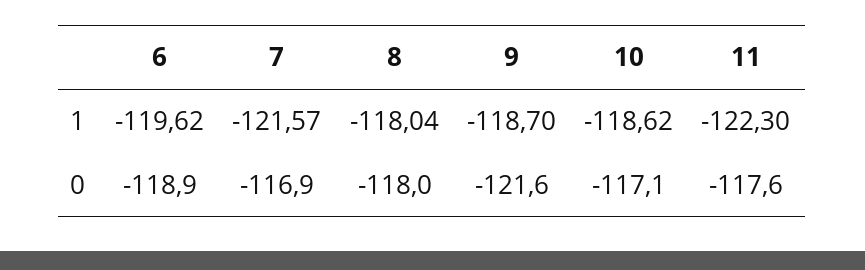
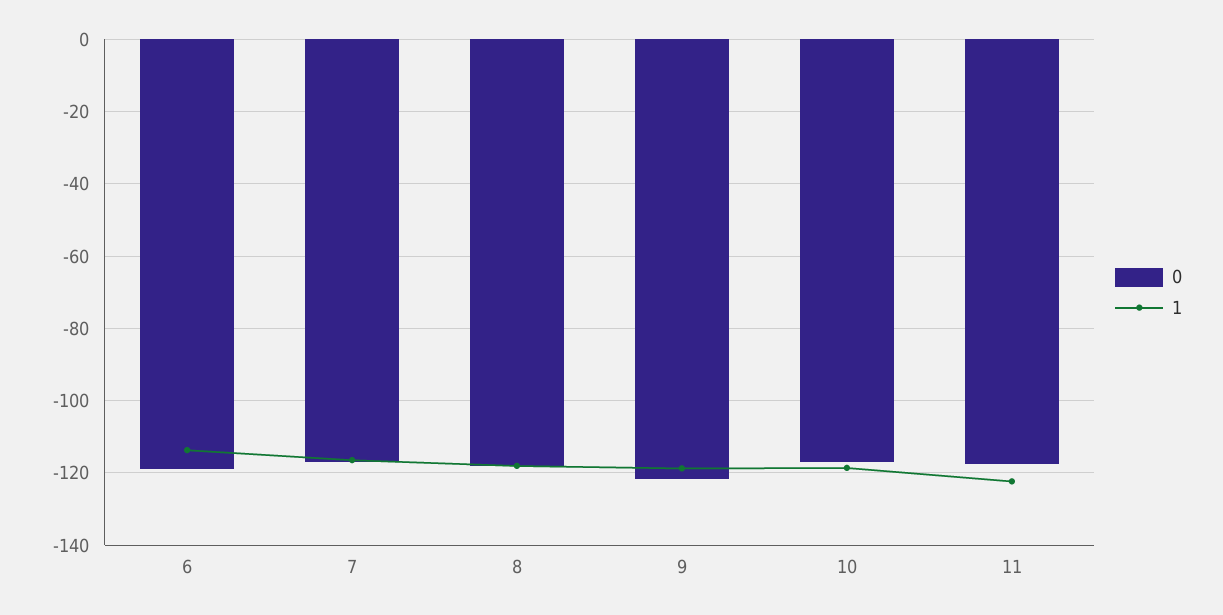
  {
    "1": {
-     "6": -119.62,
+     "6": -114,
-     "7": -121.57,
+     "7": -116,
      "8": -118.04,
      "9": -118.7,
      "10": -118.62,
      "11": -122.3
    },
    "0": {
      "6": -118.9,
      "7": -116.9,
      "8": -118,
      "9": -121.6,
      "10": -117.1,
      "11": -117.6
    }
  }

